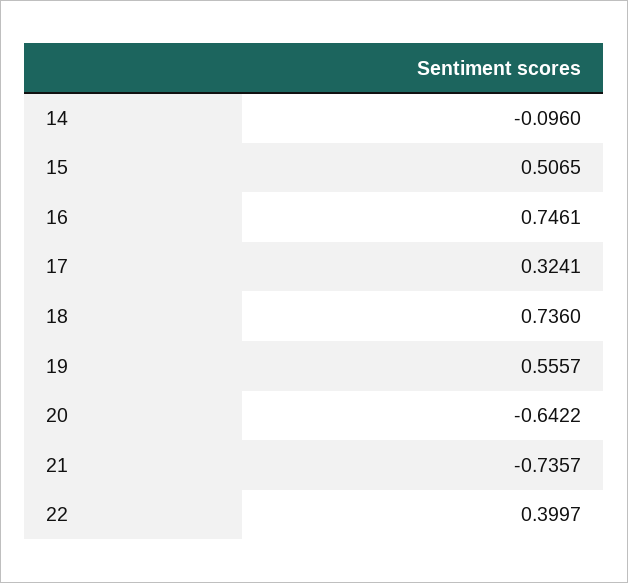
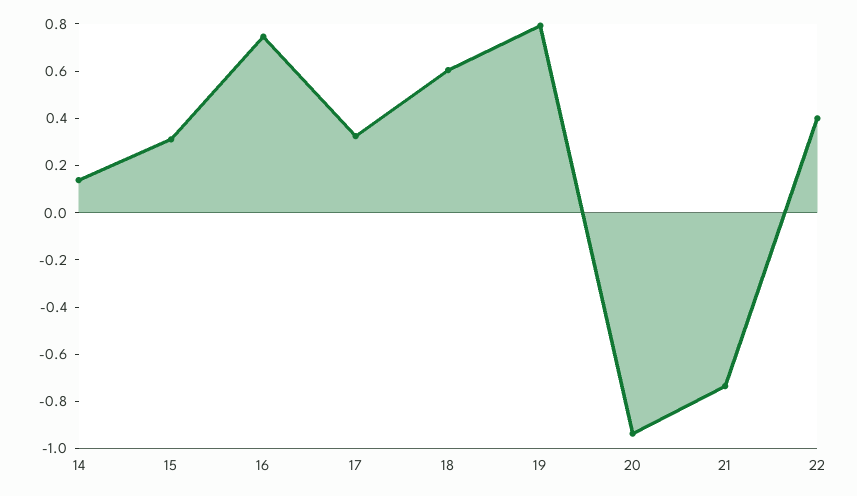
  {
-   "14": -0.096,
+   "14": 0.15,
-   "15": 0.5065,
+   "15": 0.3,
    "16": 0.7461,
    "17": 0.3241,
-   "18": 0.736,
+   "18": 0.6,
-   "19": 0.5557,
+   "19": 0.8,
-   "20": -0.6422,
+   "20": -0.95,
    "21": -0.7357,
    "22": 0.3997
  }

